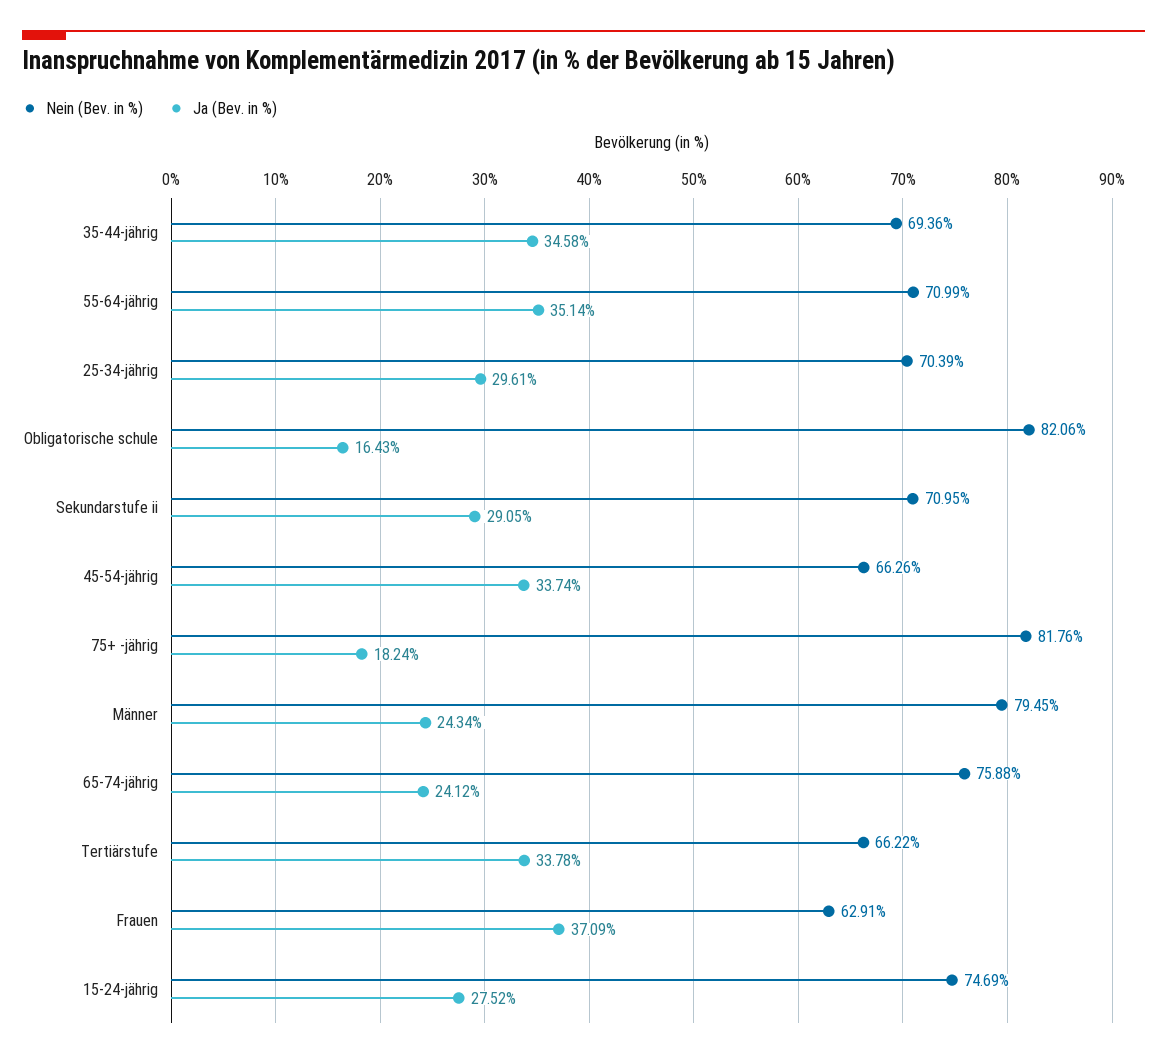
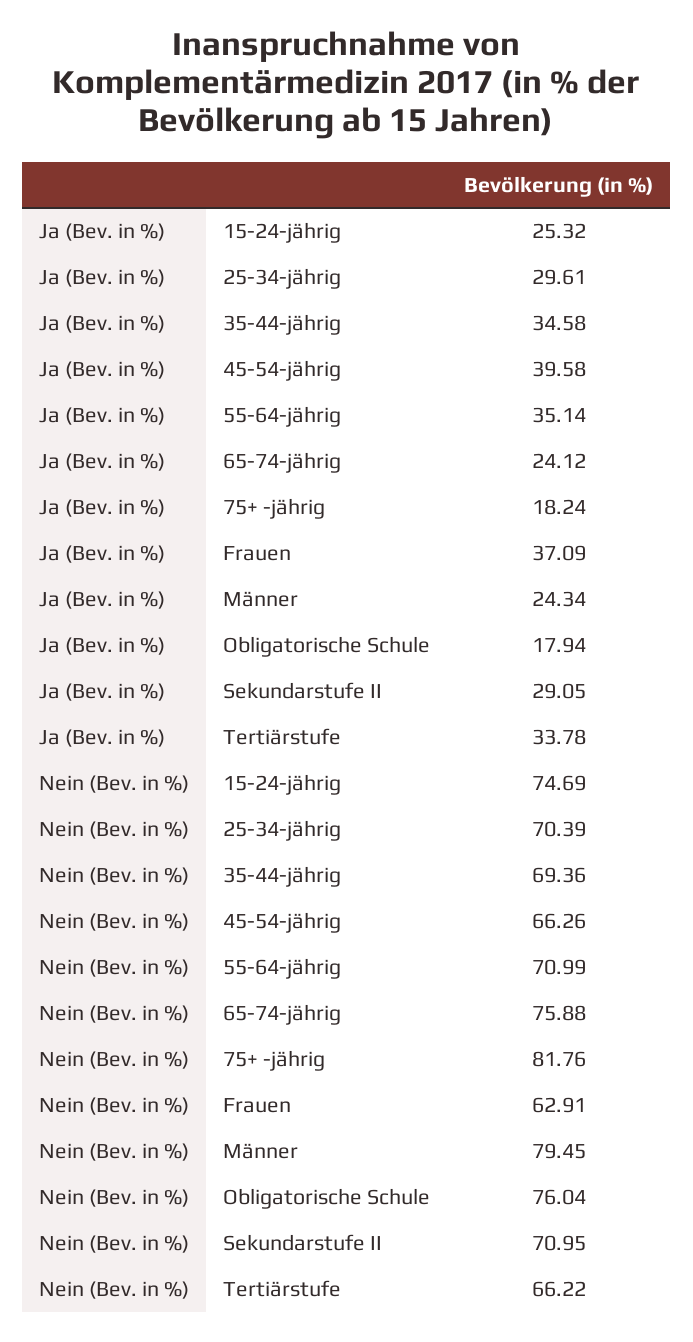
  {
    "Nein (Bev. in %)": {
      "35-44-jährig": 69.36,
      "55-64-jährig": 70.99,
      "25-34-jährig": 70.39,
-     "Obligatorische schule": 82.06,
+     "Obligatorische schule": 76.04,
      "Sekundarstufe ii": 70.95,
      "45-54-jährig": 66.26,
      "75+ -jährig": 81.76,
      "Männer": 79.45,
      "65-74-jährig": 75.88,
      "Tertiärstufe": 66.22,
      "Frauen": 62.91,
      "15-24-jährig": 74.69
    },
    "Ja (Bev. in %)": {
      "35-44-jährig": 34.58,
      "55-64-jährig": 35.14,
      "25-34-jährig": 29.61,
-     "Obligatorische schule": 16.43,
+     "Obligatorische schule": 17.94,
      "Sekundarstufe ii": 29.05,
-     "45-54-jährig": 33.74,
+     "45-54-jährig": 39.58,
      "75+ -jährig": 18.24,
      "Männer": 24.34,
      "65-74-jährig": 24.12,
      "Tertiärstufe": 33.78,
      "Frauen": 37.09,
-     "15-24-jährig": 27.52
+     "15-24-jährig": 25.32
    }
  }

